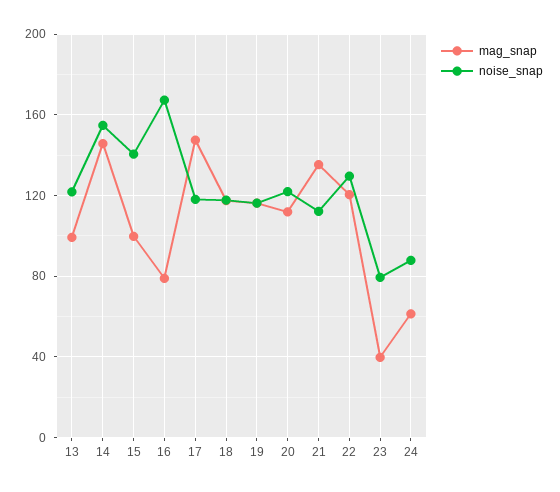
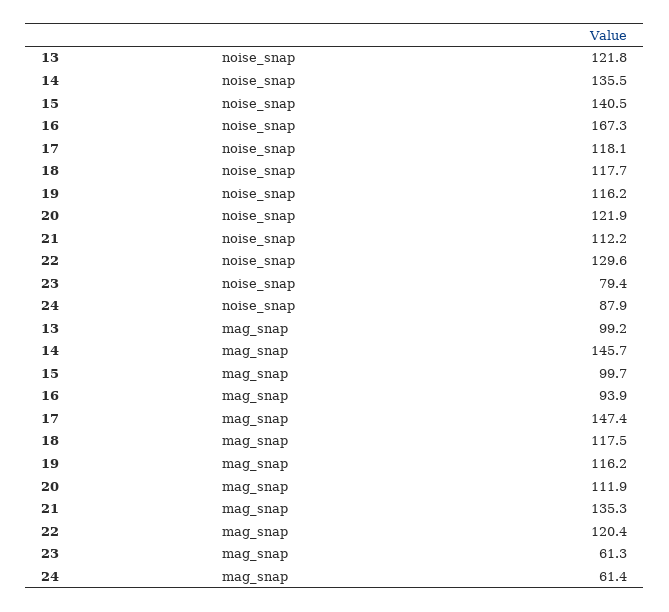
  {
    "mag_snap": {
      "13": 99.2,
      "14": 145.7,
      "15": 99.7,
-     "16": 80,
+     "16": 93.9,
      "17": 147.4,
      "18": 117.5,
      "19": 116.2,
      "20": 111.9,
      "21": 135.3,
      "22": 120.4,
-     "23": 40,
+     "23": 61.3,
      "24": 61.4
    },
    "noise_snap": {
      "13": 121.8,
-     "14": 155,
+     "14": 135.5,
      "15": 140.5,
      "16": 167.3,
      "17": 118.1,
      "18": 117.7,
      "19": 116.2,
      "20": 121.9,
      "21": 112.2,
      "22": 129.6,
      "23": 79.4,
      "24": 87.9
    }
  }

